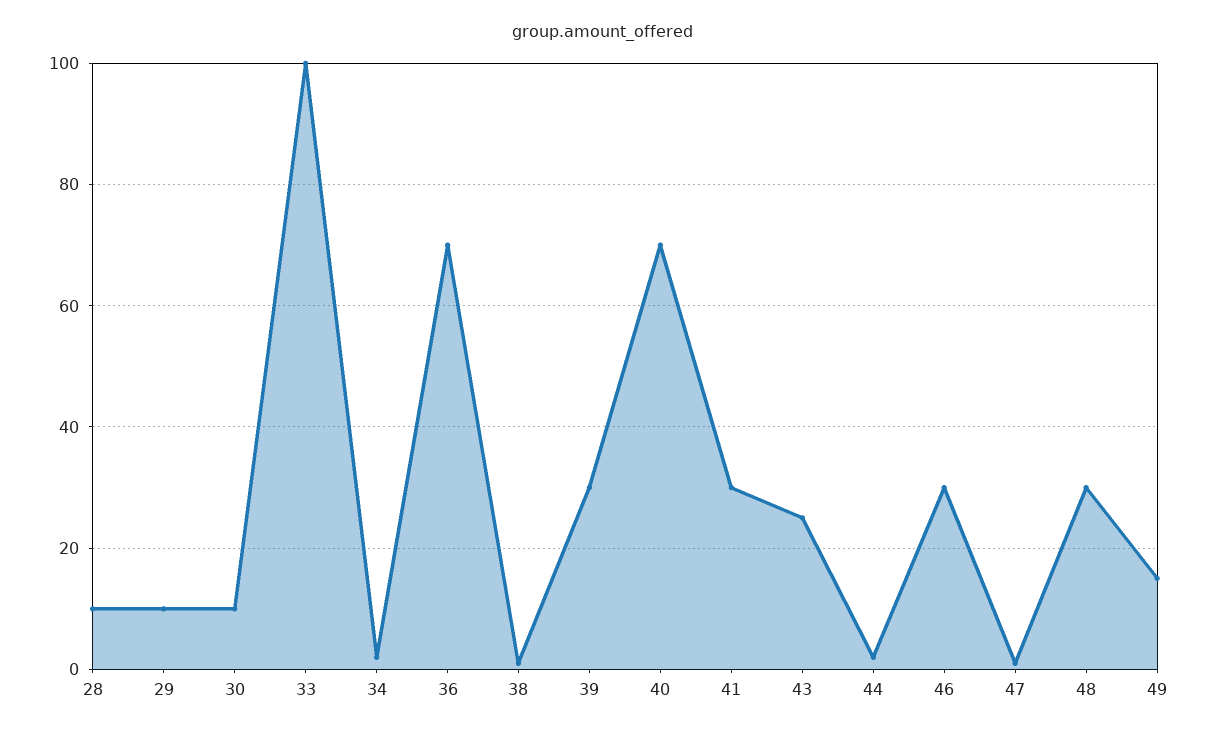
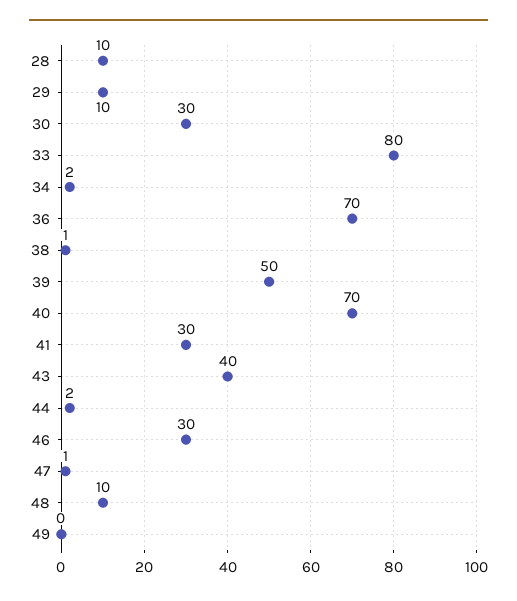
  {
    "28": 10,
    "29": 10,
-   "30": 10,
+   "30": 30,
-   "33": 100,
+   "33": 80,
    "34": 2,
    "36": 70,
    "38": 1,
-   "39": 30,
+   "39": 50,
    "40": 70,
    "41": 30,
-   "43": 25,
+   "43": 40,
    "44": 2,
    "46": 30,
    "47": 1,
-   "48": 30,
+   "48": 10,
-   "49": 15
+   "49": 0
  }

